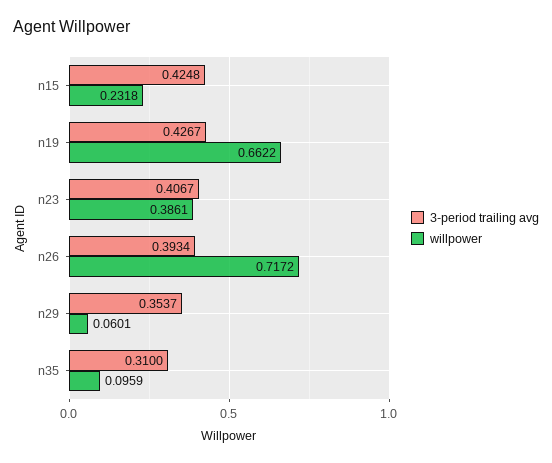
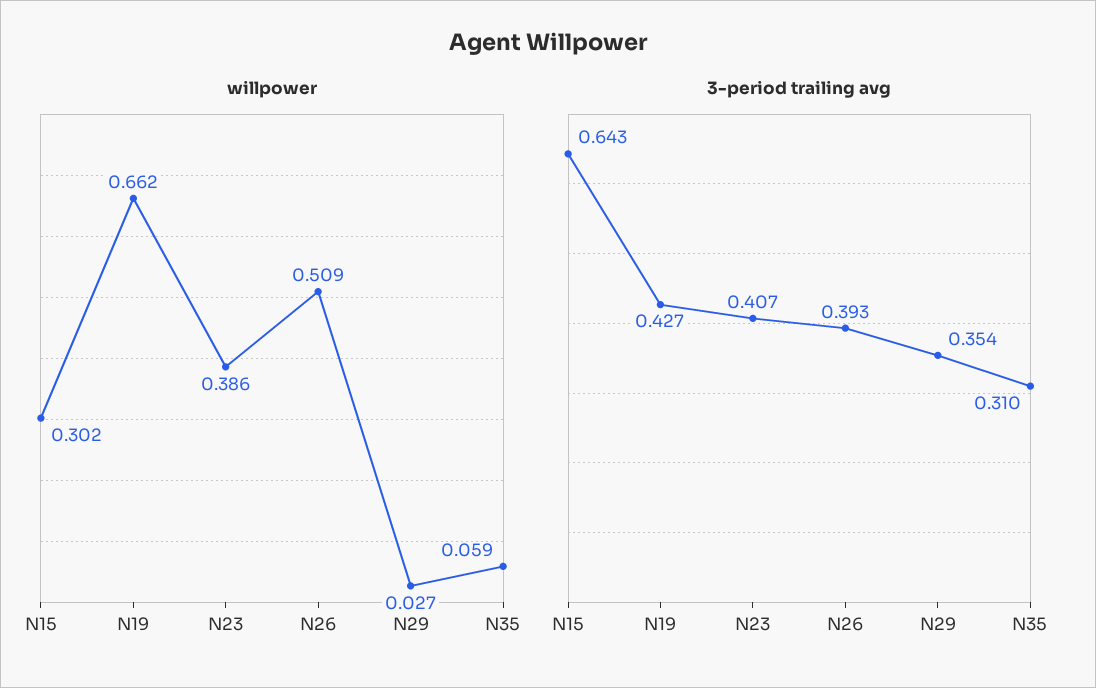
  {
    "3-period trailing avg": {
-     "n15": 0.4248,
+     "n15": 0.643,
      "n19": 0.4267,
      "n23": 0.4067,
      "n26": 0.3934,
      "n29": 0.3537,
      "n35": 0.31
    },
    "willpower": {
-     "n15": 0.2318,
+     "n15": 0.302,
      "n19": 0.6622,
      "n23": 0.3861,
-     "n26": 0.7172,
+     "n26": 0.509,
-     "n29": 0.0601,
+     "n29": 0.027,
-     "n35": 0.0959
+     "n35": 0.059
    }
  }

